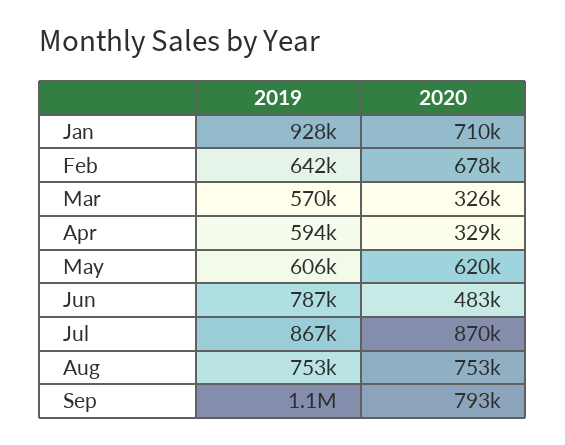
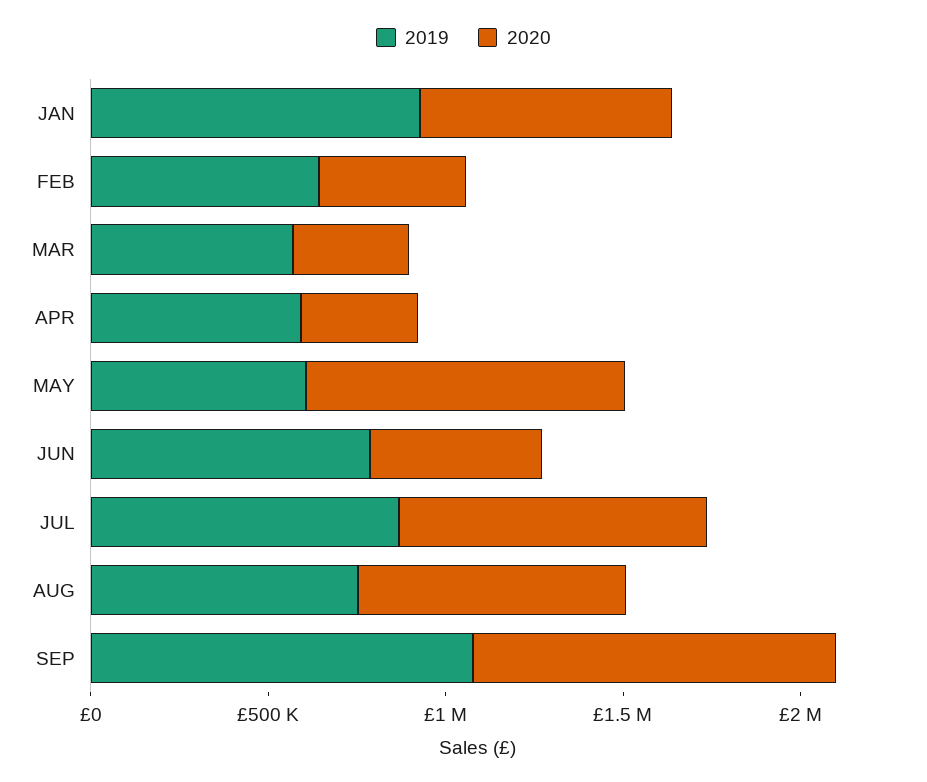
  {
    "2019": {
      "Jan": 928000,
      "Feb": 642000,
      "Mar": 570000,
      "Apr": 594000,
      "May": 606000,
      "Jun": 787000,
      "Jul": 867000,
      "Aug": 753000,
      "Sep": 1100000
    },
    "2020": {
      "Jan": 710000,
-     "Feb": 678000,
+     "Feb": 400000,
      "Mar": 326000,
      "Apr": 329000,
-     "May": 620000,
+     "May": 900000,
      "Jun": 483000,
      "Jul": 870000,
      "Aug": 753000,
-     "Sep": 793000
+     "Sep": 1000000
    }
  }

